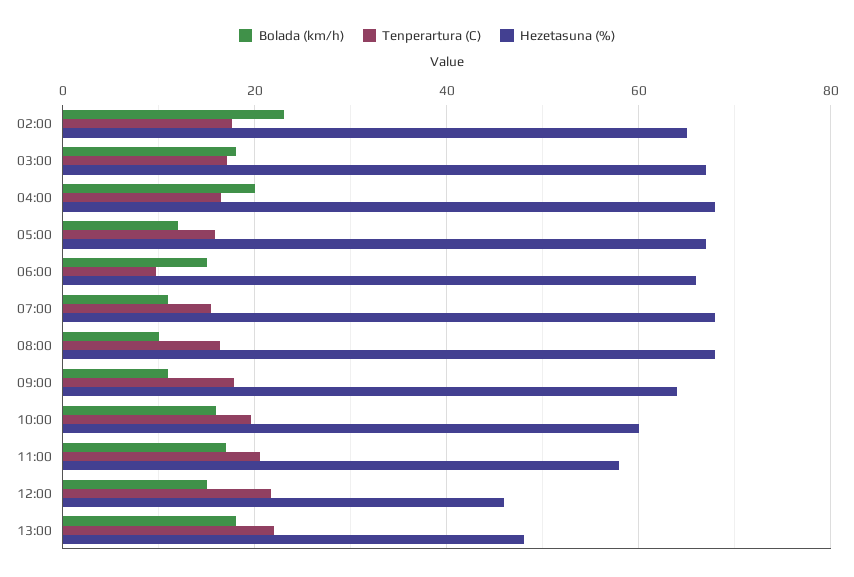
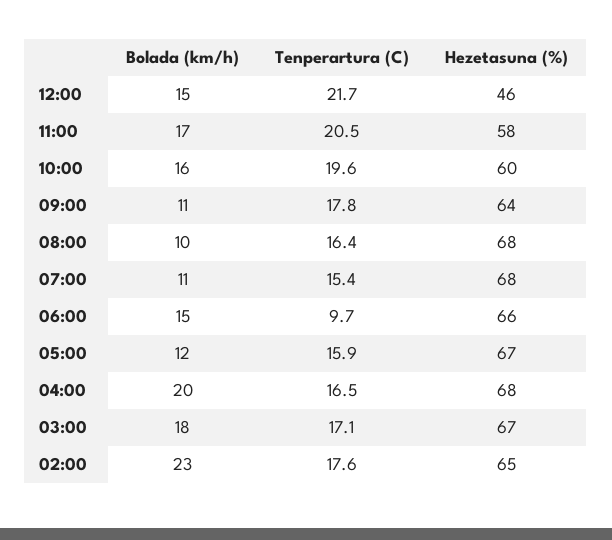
  {
    "Bolada (km/h)": {
      "02:00": 23,
      "03:00": 18,
      "04:00": 20,
      "05:00": 12,
      "06:00": 15,
      "07:00": 11,
      "08:00": 10,
      "09:00": 11,
      "10:00": 16,
      "11:00": 17,
-     "12:00": 15,
+     "12:00": 15
-     "13:00": 18
    },
    "Tenperartura (C)": {
      "02:00": 17.6,
      "03:00": 17.1,
      "04:00": 16.5,
      "05:00": 15.9,
      "06:00": 9.7,
      "07:00": 15.4,
      "08:00": 16.4,
      "09:00": 17.8,
      "10:00": 19.6,
      "11:00": 20.5,
-     "12:00": 21.7,
+     "12:00": 21.7
-     "13:00": 22
    },
    "Hezetasuna (%)": {
      "02:00": 65,
      "03:00": 67,
      "04:00": 68,
      "05:00": 67,
      "06:00": 66,
      "07:00": 68,
      "08:00": 68,
      "09:00": 64,
      "10:00": 60,
      "11:00": 58,
-     "12:00": 46,
+     "12:00": 46
-     "13:00": 48
    }
  }

